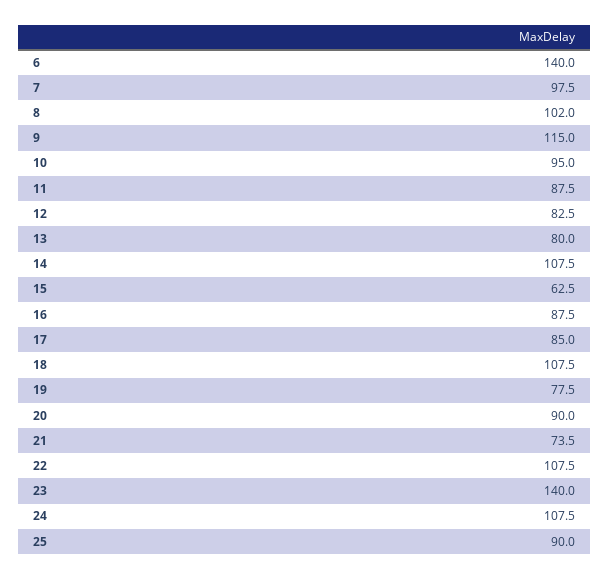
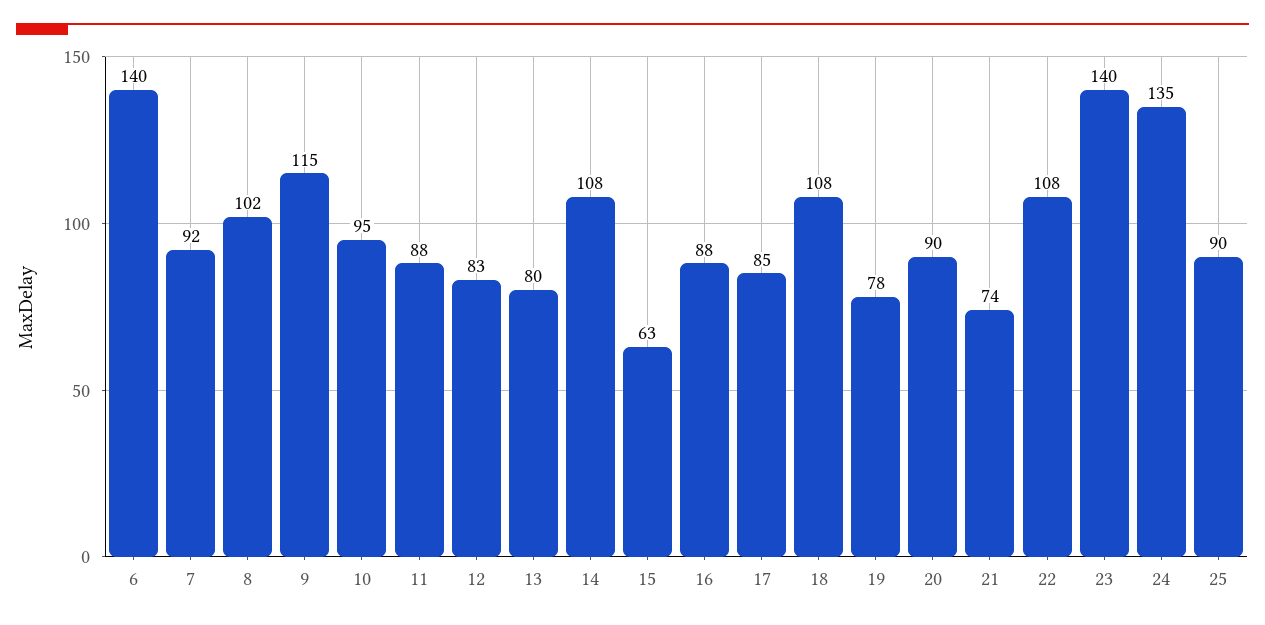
  {
    "6": 140,
-   "7": 97.5,
+   "7": 92,
    "8": 102,
    "9": 115,
    "10": 95,
    "11": 87.5,
    "12": 82.5,
    "13": 80,
    "14": 107.5,
    "15": 62.5,
    "16": 87.5,
    "17": 85,
    "18": 107.5,
    "19": 77.5,
    "20": 90,
    "21": 73.5,
    "22": 107.5,
    "23": 140,
-   "24": 107.5,
+   "24": 135,
    "25": 90
  }

